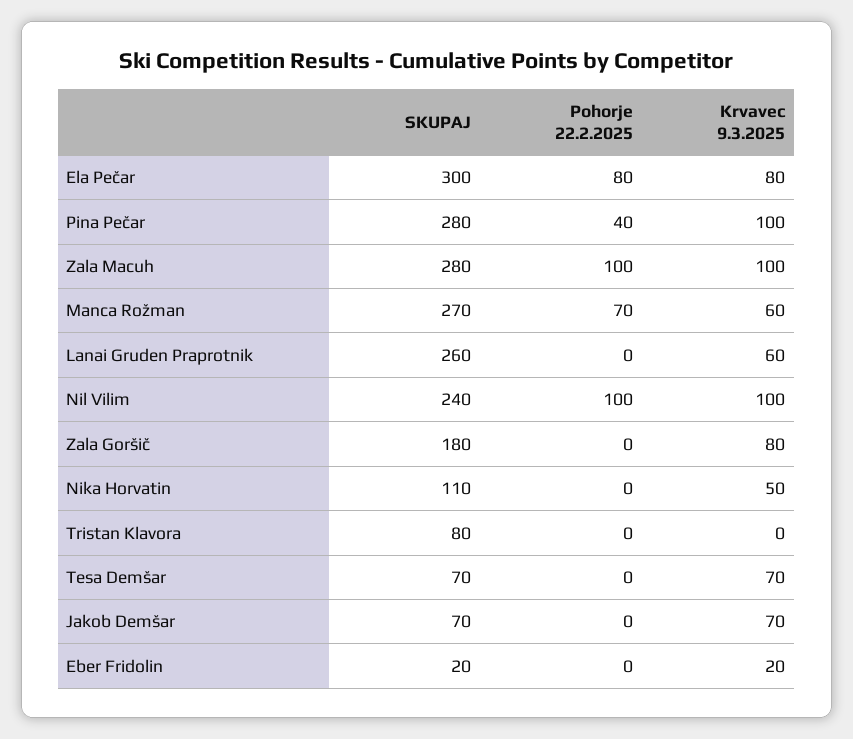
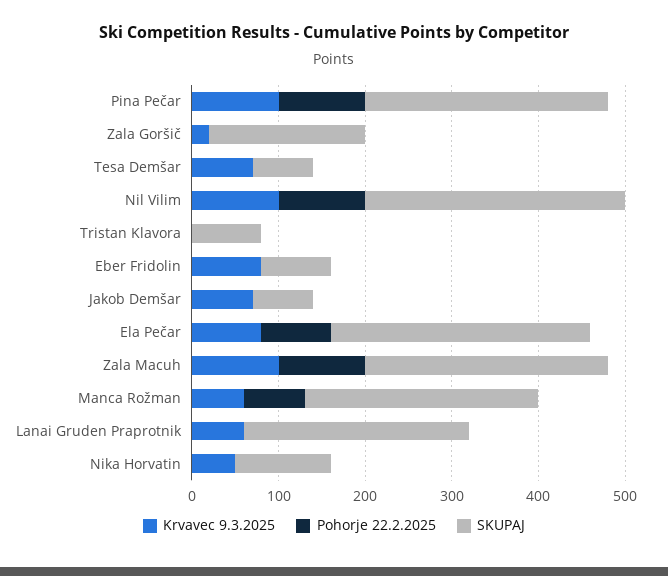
  {
    "SKUPAJ": {
      "Ela Pečar": 300,
      "Pina Pečar": 280,
      "Zala Macuh": 280,
      "Manca Rožman": 270,
      "Lanai Gruden Praprotnik": 260,
-     "Nil Vilim": 240,
+     "Nil Vilim": 300,
      "Zala Goršič": 180,
      "Nika Horvatin": 110,
      "Tristan Klavora": 80,
      "Tesa Demšar": 70,
      "Jakob Demšar": 70,
-     "Eber Fridolin": 20
+     "Eber Fridolin": 80
    },
    "Pohorje 22.2.2025": {
      "Ela Pečar": 80,
-     "Pina Pečar": 40,
+     "Pina Pečar": 100,
      "Zala Macuh": 100,
      "Manca Rožman": 70,
      "Lanai Gruden Praprotnik": 0,
      "Nil Vilim": 100,
      "Zala Goršič": 0,
      "Nika Horvatin": 0,
      "Tristan Klavora": 0,
      "Tesa Demšar": 0,
      "Jakob Demšar": 0,
      "Eber Fridolin": 0
    },
    "Krvavec 9.3.2025": {
      "Ela Pečar": 80,
      "Pina Pečar": 100,
      "Zala Macuh": 100,
      "Manca Rožman": 60,
      "Lanai Gruden Praprotnik": 60,
      "Nil Vilim": 100,
-     "Zala Goršič": 80,
+     "Zala Goršič": 20,
      "Nika Horvatin": 50,
      "Tristan Klavora": 0,
      "Tesa Demšar": 70,
      "Jakob Demšar": 70,
-     "Eber Fridolin": 20
+     "Eber Fridolin": 80
    }
  }

